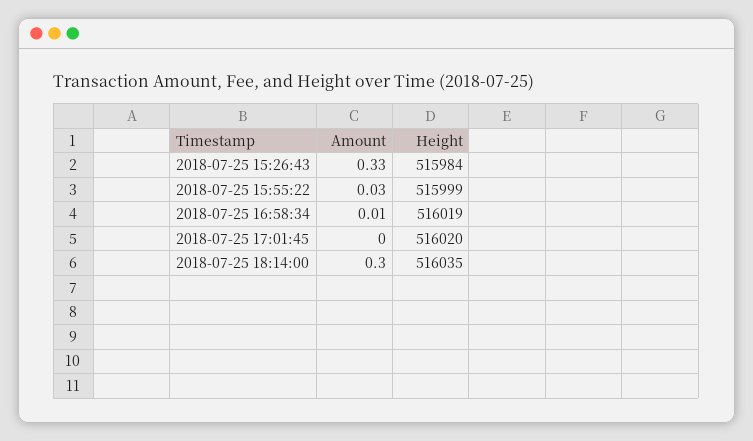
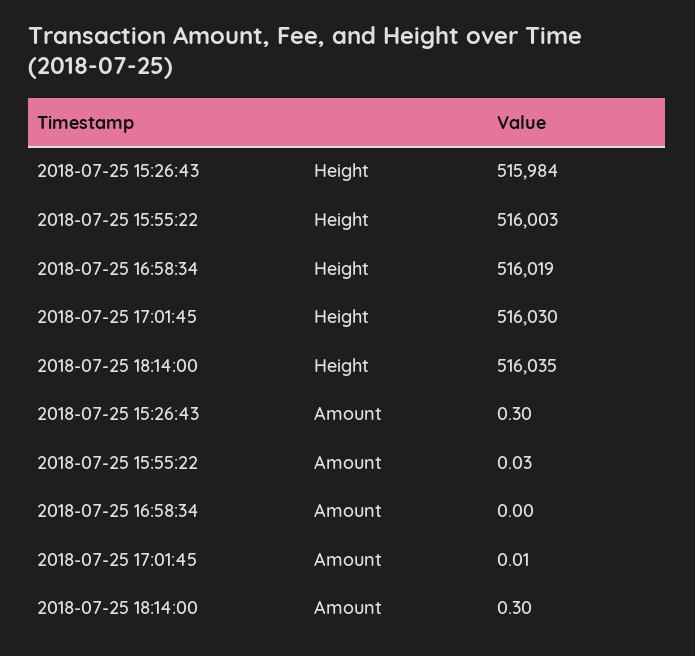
  {
    "Amount": {
-     "2018-07-25 15:26:43": 0.33,
+     "2018-07-25 15:26:43": 0.3,
      "2018-07-25 15:55:22": 0.03,
-     "2018-07-25 16:58:34": 0.01,
+     "2018-07-25 16:58:34": 0,
-     "2018-07-25 17:01:45": 0,
+     "2018-07-25 17:01:45": 0.01,
      "2018-07-25 18:14:00": 0.3
    },
    "Height": {
      "2018-07-25 15:26:43": 515984,
-     "2018-07-25 15:55:22": 515999,
+     "2018-07-25 15:55:22": 516003,
      "2018-07-25 16:58:34": 516019,
-     "2018-07-25 17:01:45": 516020,
+     "2018-07-25 17:01:45": 516030,
      "2018-07-25 18:14:00": 516035
    }
  }

